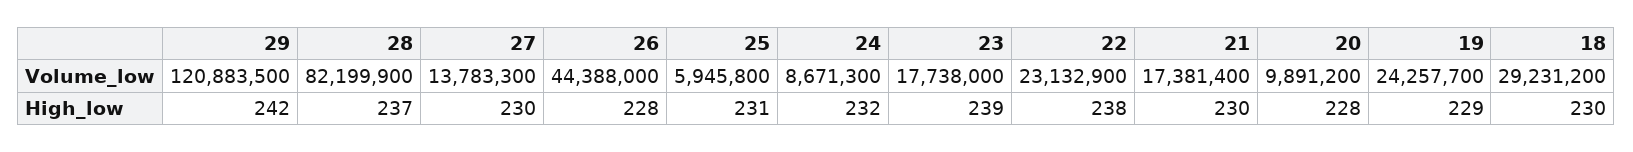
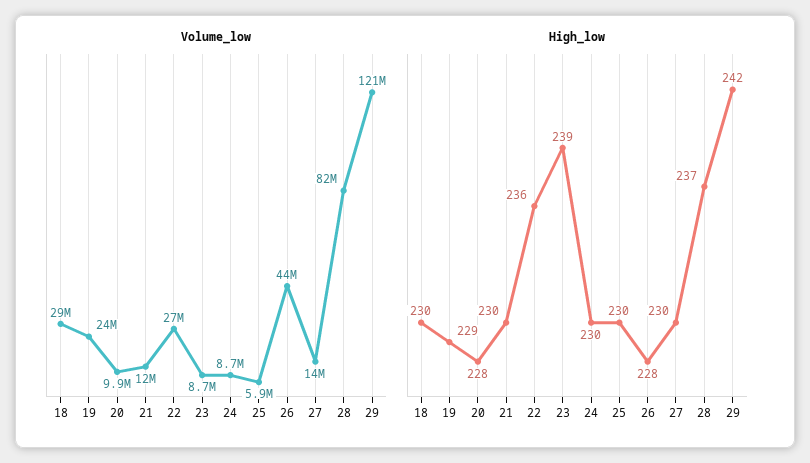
  {
    "Volume_low": {
      "29": 120883500,
      "28": 82199900,
      "27": 13783300,
      "26": 44388000,
      "25": 5945800,
      "24": 8671300,
-     "23": 17738000,
+     "23": 8700000,
-     "22": 23132900,
+     "22": 27000000,
-     "21": 17381400,
+     "21": 12000000,
      "20": 9891200,
      "19": 24257700,
      "18": 29231200
    },
    "High_low": {
      "29": 242,
      "28": 237,
      "27": 230,
      "26": 228,
-     "25": 231,
+     "25": 230,
-     "24": 232,
+     "24": 230,
      "23": 239,
-     "22": 238,
+     "22": 236,
      "21": 230,
      "20": 228,
      "19": 229,
      "18": 230
    }
  }

